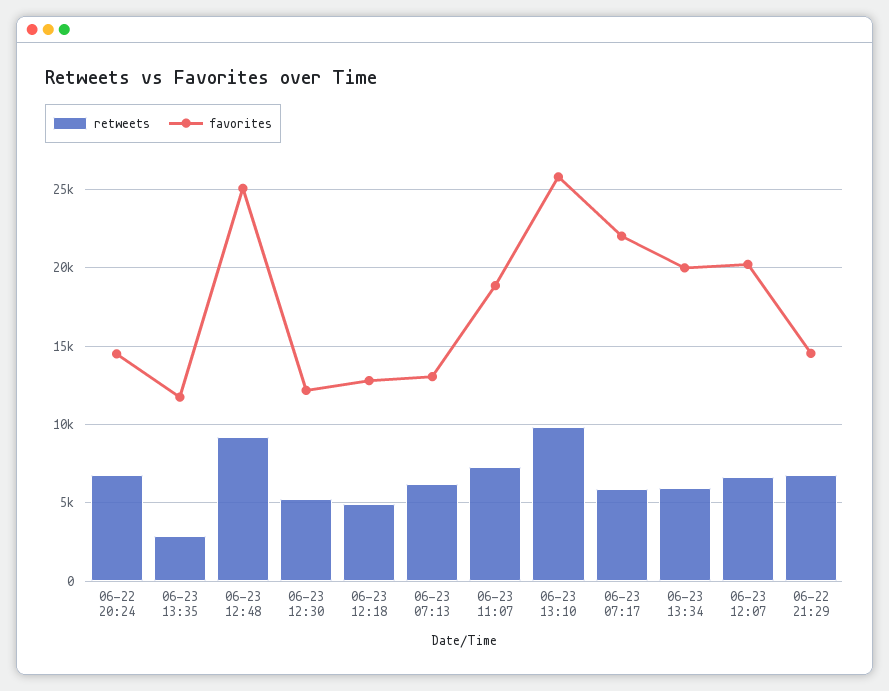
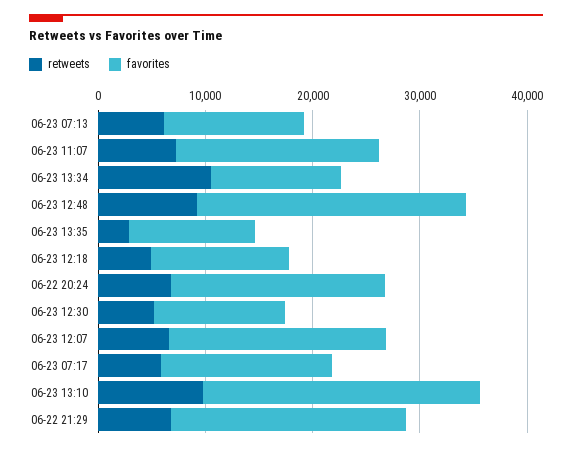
  {
    "retweets": {
      "06-22 20:24": 7000,
      "06-23 13:35": 3000,
      "06-23 12:48": 9000,
      "06-23 12:30": 5000,
      "06-23 12:18": 5000,
      "06-23 07:13": 6000,
      "06-23 11:07": 7500,
      "06-23 13:10": 10000,
      "06-23 07:17": 6000,
-     "06-23 13:34": 6000,
+     "06-23 13:34": 10000,
      "06-23 12:07": 6500,
      "06-22 21:29": 7000
    },
    "favorites": {
-     "06-22 20:24": 14500,
+     "06-22 20:24": 20000,
      "06-23 13:35": 11500,
      "06-23 12:48": 25000,
      "06-23 12:30": 12000,
      "06-23 12:18": 13000,
      "06-23 07:13": 13000,
      "06-23 11:07": 19000,
      "06-23 13:10": 26000,
-     "06-23 07:17": 22000,
+     "06-23 07:17": 16000,
-     "06-23 13:34": 20000,
+     "06-23 13:34": 12000,
      "06-23 12:07": 20000,
-     "06-22 21:29": 14500
+     "06-22 21:29": 22000
    }
  }

